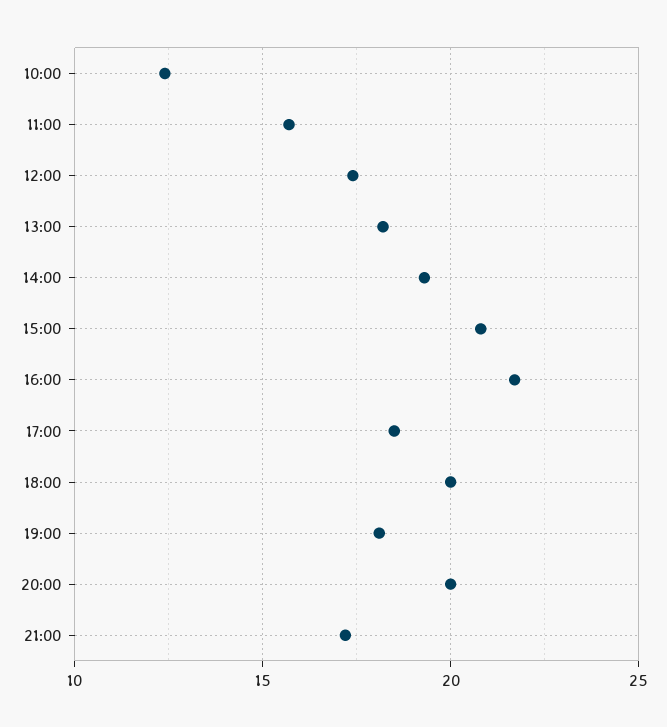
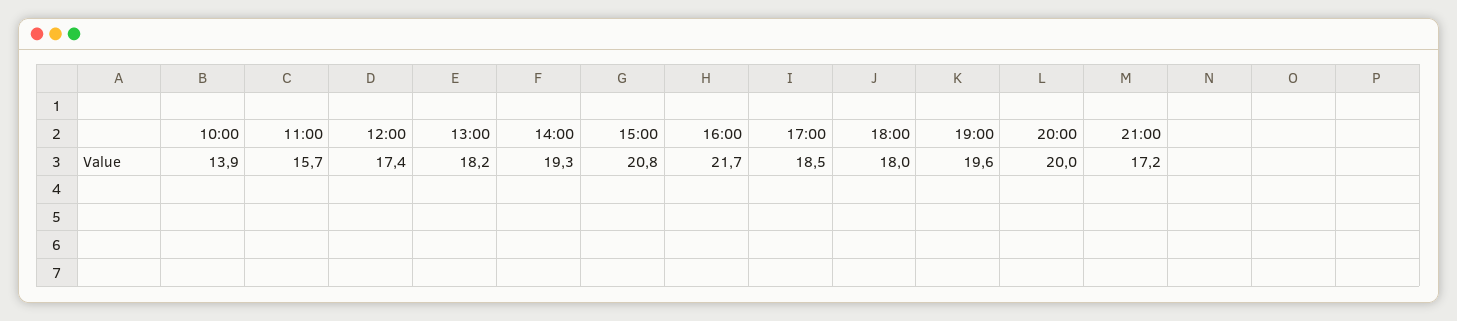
  {
-   "10:00": 12.5,
+   "10:00": 13.9,
    "11:00": 15.7,
    "12:00": 17.4,
    "13:00": 18.2,
    "14:00": 19.3,
    "15:00": 20.8,
    "16:00": 21.7,
    "17:00": 18.5,
-   "18:00": 20,
+   "18:00": 18,
-   "19:00": 18,
+   "19:00": 19.6,
    "20:00": 20,
    "21:00": 17.2
  }

